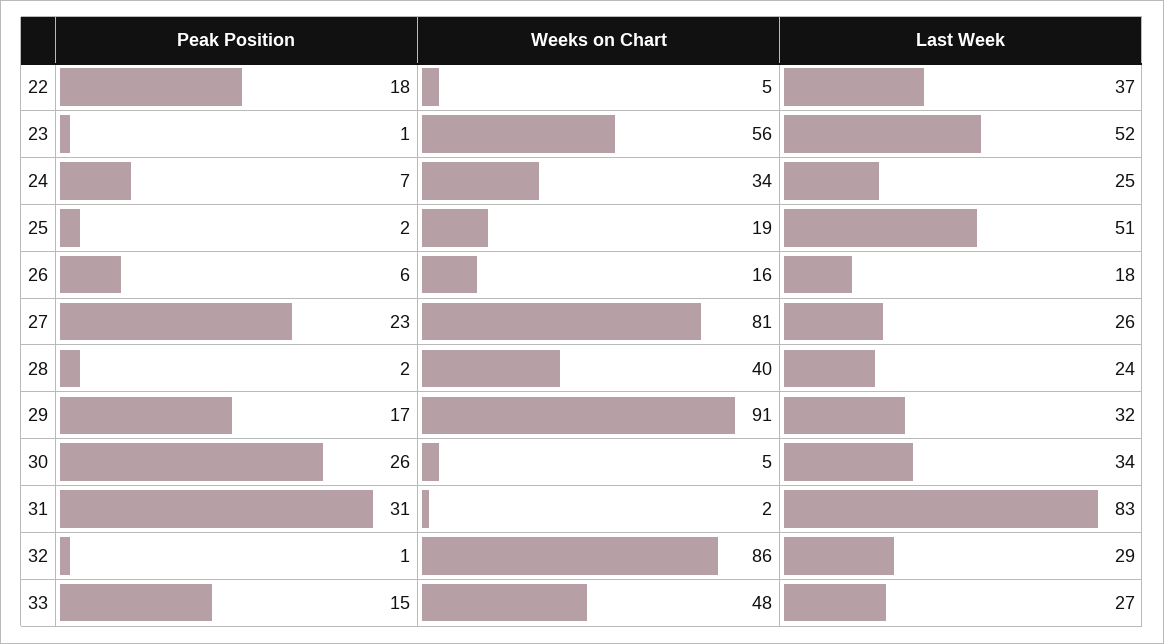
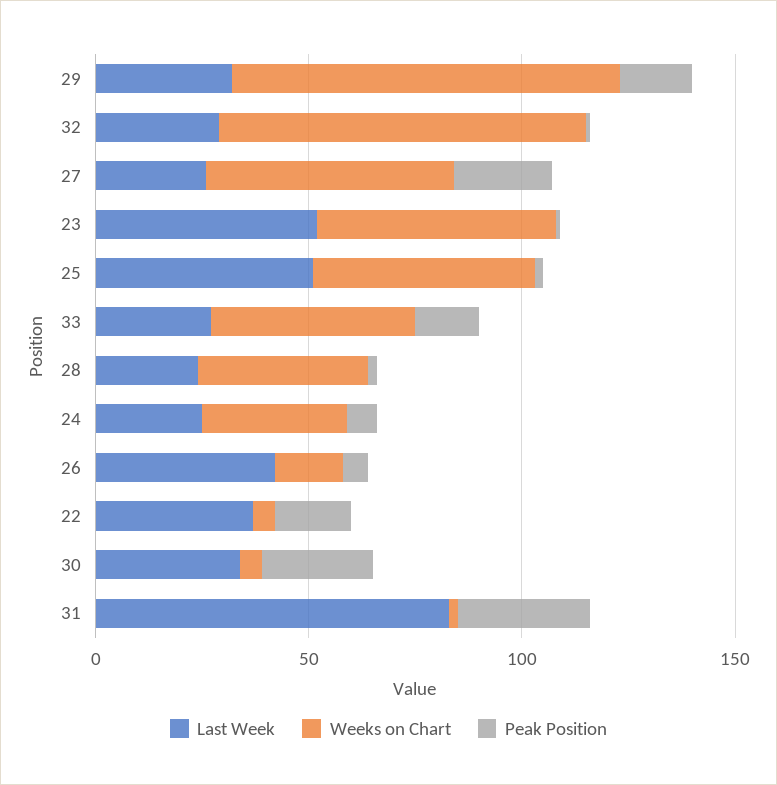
  {
    "Peak Position": {
      "22": 18,
      "23": 1,
      "24": 7,
      "25": 2,
      "26": 6,
      "27": 23,
      "28": 2,
      "29": 17,
      "30": 26,
      "31": 31,
      "32": 1,
      "33": 15
    },
    "Weeks on Chart": {
      "22": 5,
      "23": 56,
      "24": 34,
-     "25": 19,
+     "25": 50,
      "26": 16,
-     "27": 81,
+     "27": 60,
      "28": 40,
      "29": 91,
      "30": 5,
      "31": 2,
      "32": 86,
      "33": 48
    },
    "Last Week": {
      "22": 37,
      "23": 52,
      "24": 25,
      "25": 51,
-     "26": 18,
+     "26": 40,
      "27": 26,
      "28": 24,
      "29": 32,
      "30": 34,
      "31": 83,
      "32": 29,
      "33": 27
    }
  }

